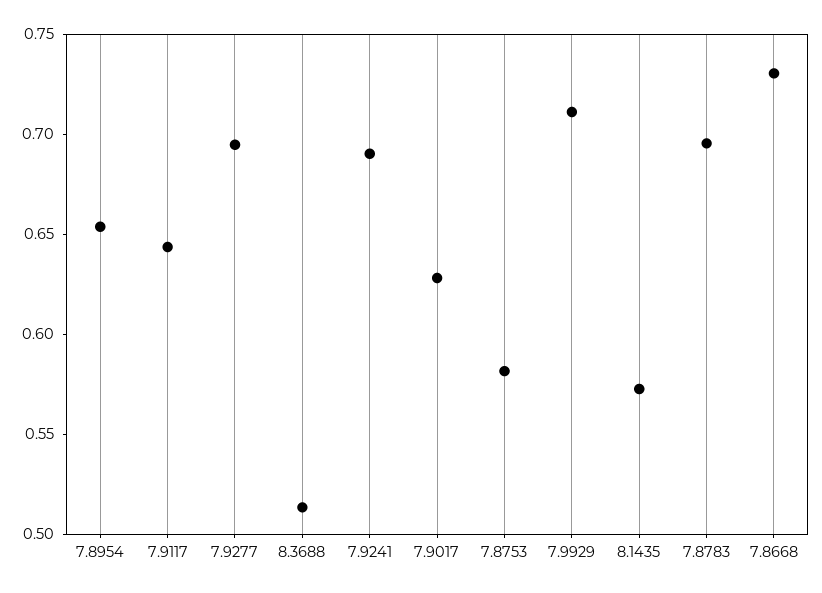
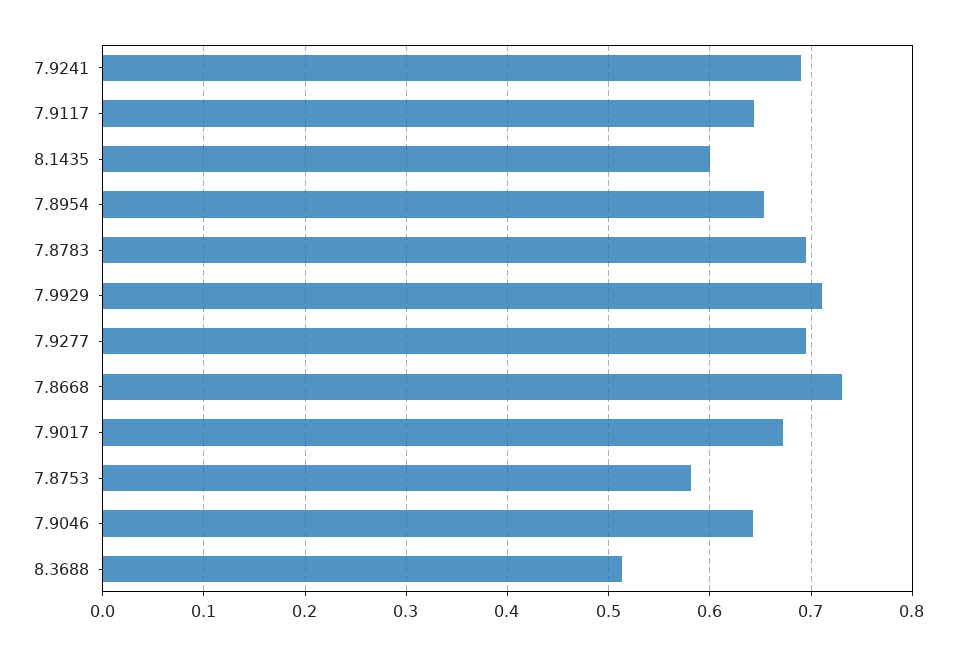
  {
    "7.8954": 0.65,
    "7.9117": 0.64,
    "7.9277": 0.69,
    "8.3688": 0.51,
    "7.9241": 0.69,
-   "7.9017": 0.63,
+   "7.9017": 0.67,
    "7.8753": 0.58,
    "7.9929": 0.71,
-   "8.1435": 0.57,
+   "8.1435": 0.6,
    "7.8783": 0.7,
-   "7.8668": 0.73
+   "7.8668": 0.73,
+   "7.9046": 0.64
  }

